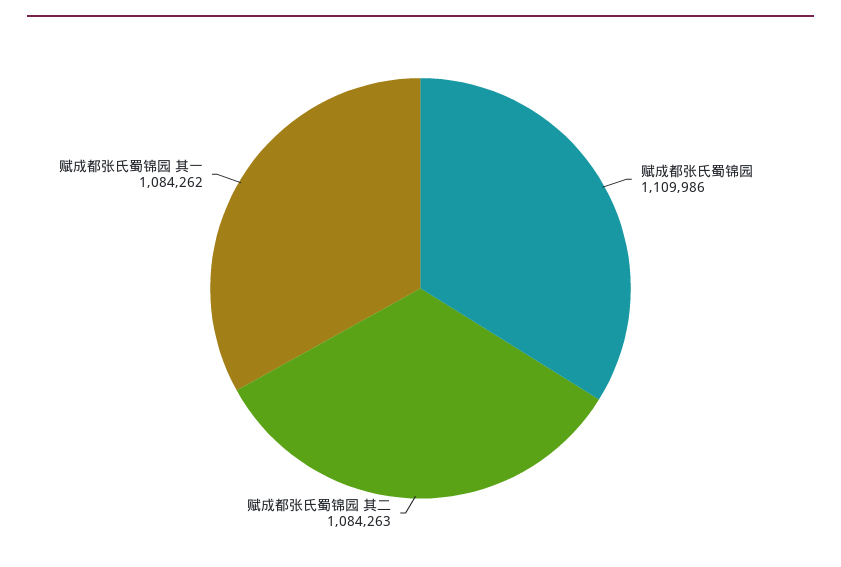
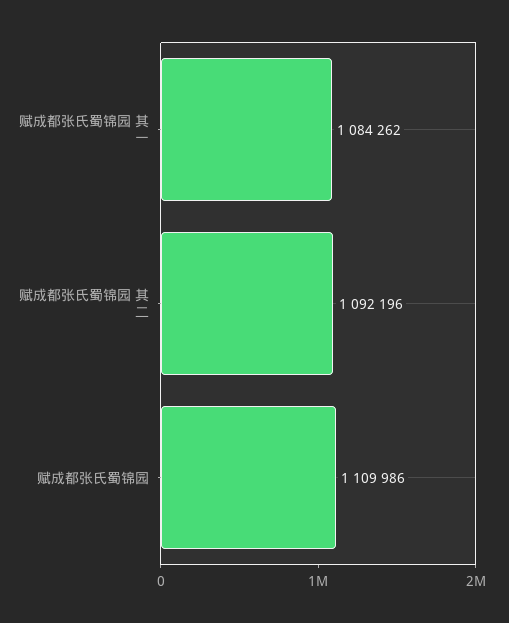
  {
    "赋成都张氏蜀锦园": 1109986,
-   "赋成都张氏蜀锦园 其二": 1084263,
+   "赋成都张氏蜀锦园 其二": 1092196,
    "赋成都张氏蜀锦园 其一": 1084262
  }

